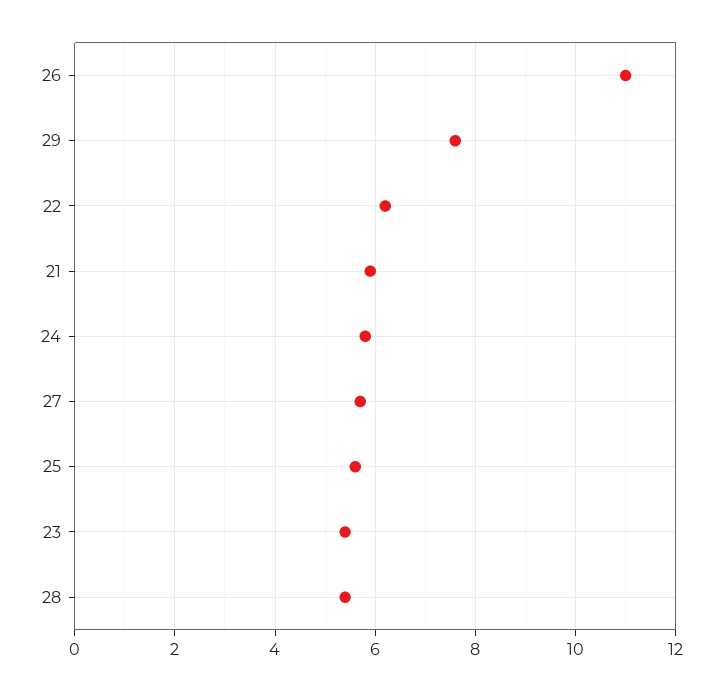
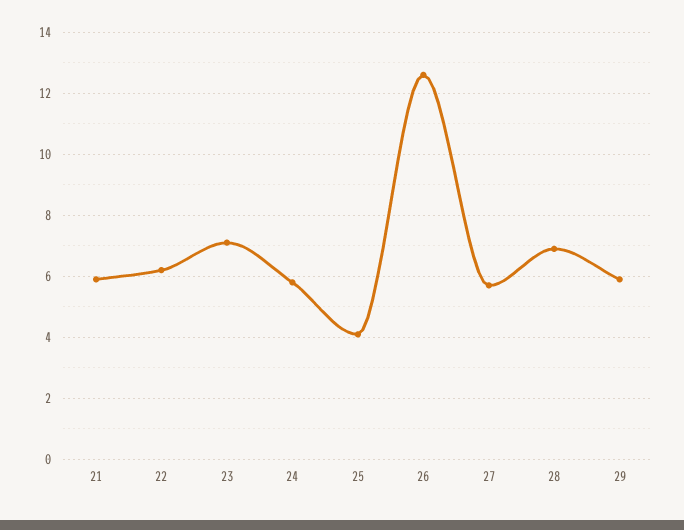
  {
-   "26": 11,
+   "26": 12.5,
-   "29": 7.5,
+   "29": 6,
    "22": 6,
    "21": 6,
    "24": 6,
    "27": 5.5,
-   "25": 5.5,
+   "25": 4,
-   "23": 5.5,
+   "23": 7,
-   "28": 5.5
+   "28": 7
  }

